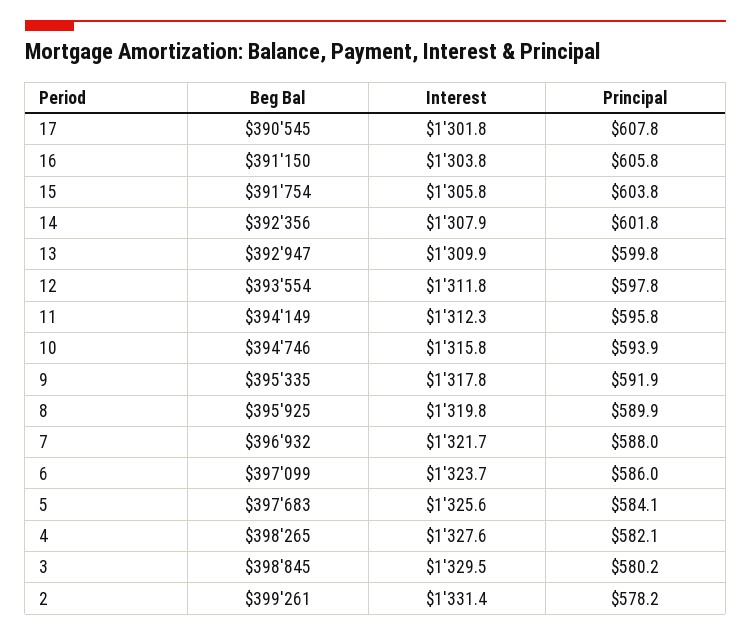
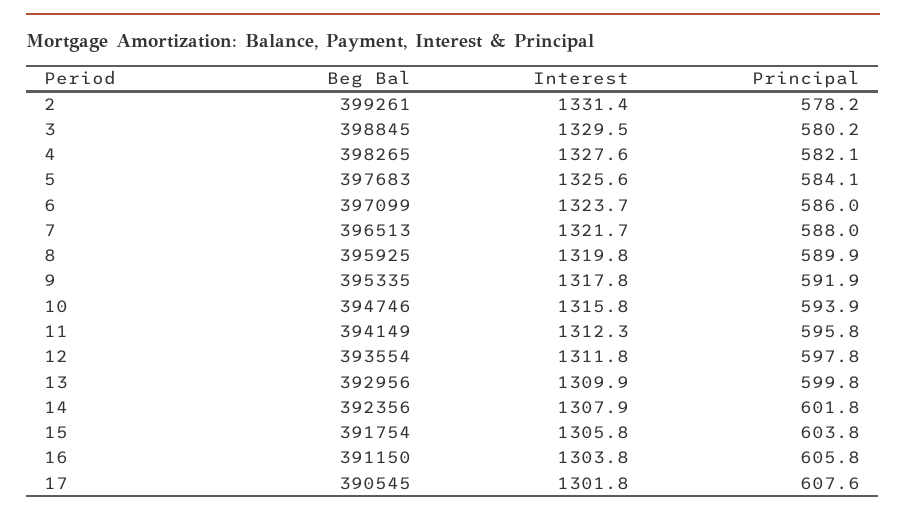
  {
    "Beg Bal": {
      "17": 390545,
      "16": 391150,
      "15": 391754,
      "14": 392356,
-     "13": 392947,
+     "13": 392956,
      "12": 393554,
      "11": 394149,
      "10": 394746,
      "9": 395335,
      "8": 395925,
-     "7": 396932,
+     "7": 396513,
      "6": 397099,
      "5": 397683,
      "4": 398265,
      "3": 398845,
      "2": 399261
    },
    "Interest": {
      "17": 1301.8,
      "16": 1303.8,
      "15": 1305.8,
      "14": 1307.9,
      "13": 1309.9,
      "12": 1311.8,
      "11": 1312.3,
      "10": 1315.8,
      "9": 1317.8,
      "8": 1319.8,
      "7": 1321.7,
      "6": 1323.7,
      "5": 1325.6,
      "4": 1327.6,
      "3": 1329.5,
      "2": 1331.4
    },
    "Principal": {
-     "17": 607.8,
+     "17": 607.6,
      "16": 605.8,
      "15": 603.8,
      "14": 601.8,
      "13": 599.8,
      "12": 597.8,
      "11": 595.8,
      "10": 593.9,
      "9": 591.9,
      "8": 589.9,
      "7": 588,
      "6": 586,
      "5": 584.1,
      "4": 582.1,
      "3": 580.2,
      "2": 578.2
    }
  }

